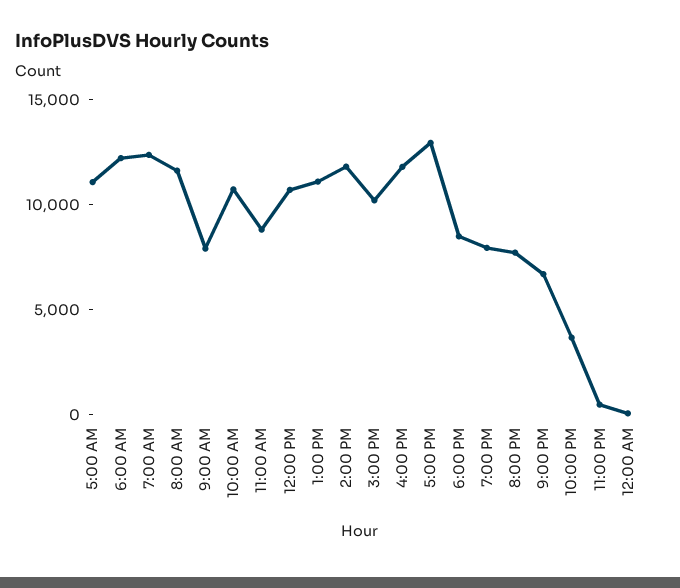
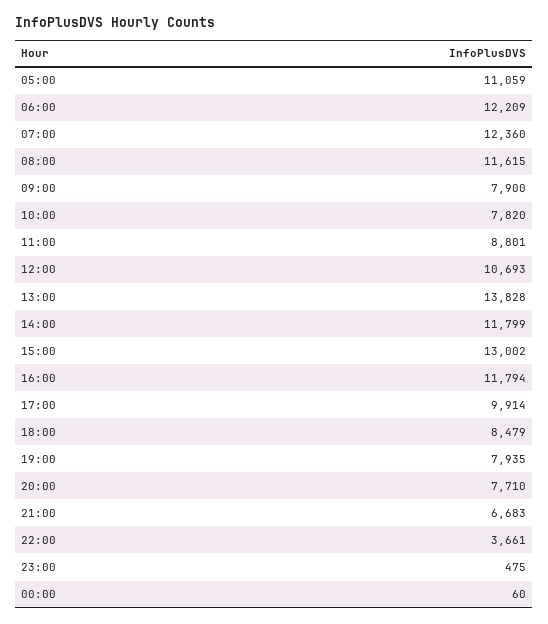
  {
    "5:00 AM": 11059,
    "6:00 AM": 12209,
    "7:00 AM": 12360,
    "8:00 AM": 11615,
    "9:00 AM": 7900,
-   "10:00 AM": 11000,
+   "10:00 AM": 7820,
    "11:00 AM": 8801,
    "12:00 PM": 10693,
-   "1:00 PM": 11000,
+   "1:00 PM": 13828,
    "2:00 PM": 11799,
-   "3:00 PM": 10000,
+   "3:00 PM": 13002,
    "4:00 PM": 11794,
-   "5:00 PM": 13000,
+   "5:00 PM": 9914,
    "6:00 PM": 8479,
    "7:00 PM": 7935,
    "8:00 PM": 7710,
    "9:00 PM": 6683,
    "10:00 PM": 3661,
    "11:00 PM": 475,
    "12:00 AM": 60
  }

